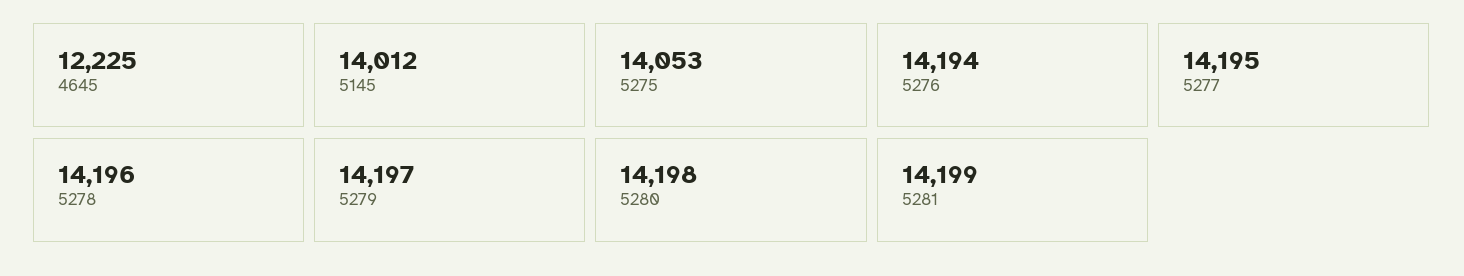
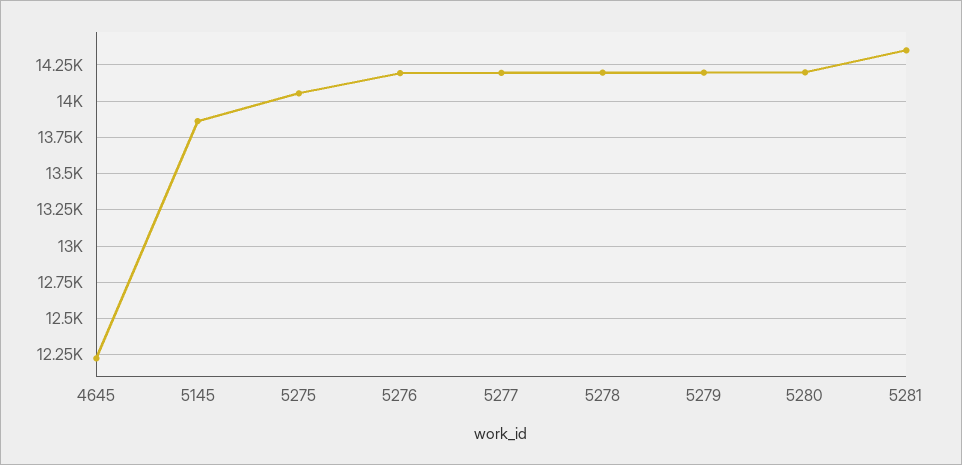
  {
    "4645": 12225,
-   "5145": 14012,
+   "5145": 13850,
    "5275": 14053,
    "5276": 14194,
    "5277": 14195,
    "5278": 14196,
    "5279": 14197,
    "5280": 14198,
-   "5281": 14199
+   "5281": 14350
  }

